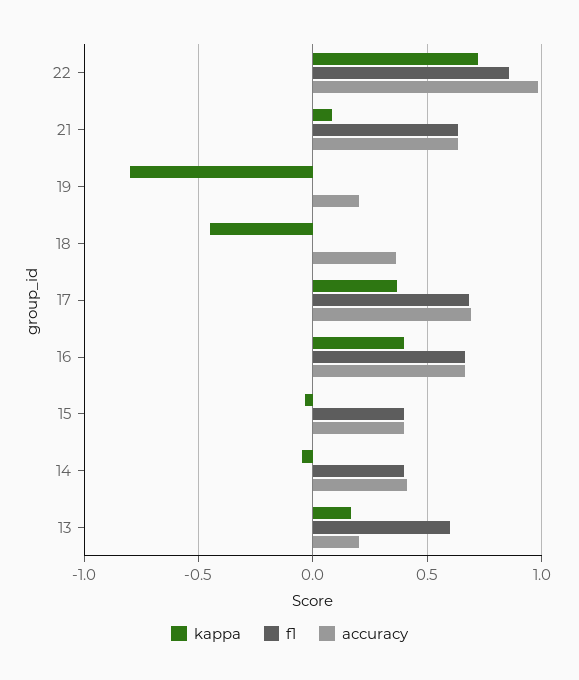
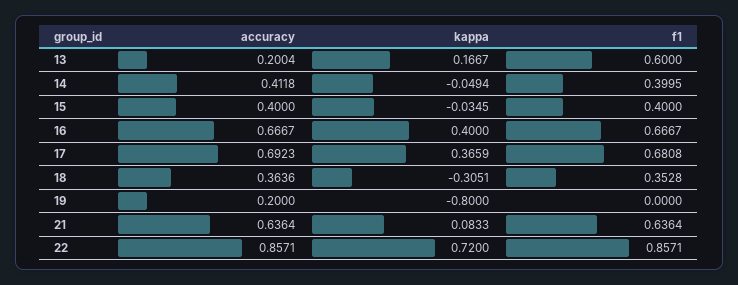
  {
    "kappa": {
      "22": 0.72,
      "21": 0.0833,
      "19": -0.8,
-     "18": -0.45,
+     "18": -0.3051,
      "17": 0.3659,
      "16": 0.4,
      "15": -0.0345,
      "14": -0.0494,
      "13": 0.1667
    },
    "f1": {
      "22": 0.8571,
      "21": 0.6364,
      "19": 0,
-     "18": 0,
+     "18": 0.3528,
      "17": 0.6808,
      "16": 0.6667,
      "15": 0.4,
      "14": 0.3995,
      "13": 0.6
    },
    "accuracy": {
-     "22": 1,
+     "22": 0.8571,
      "21": 0.6364,
      "19": 0.2,
      "18": 0.3636,
      "17": 0.6923,
      "16": 0.6667,
      "15": 0.4,
      "14": 0.4118,
      "13": 0.2004
    }
  }

